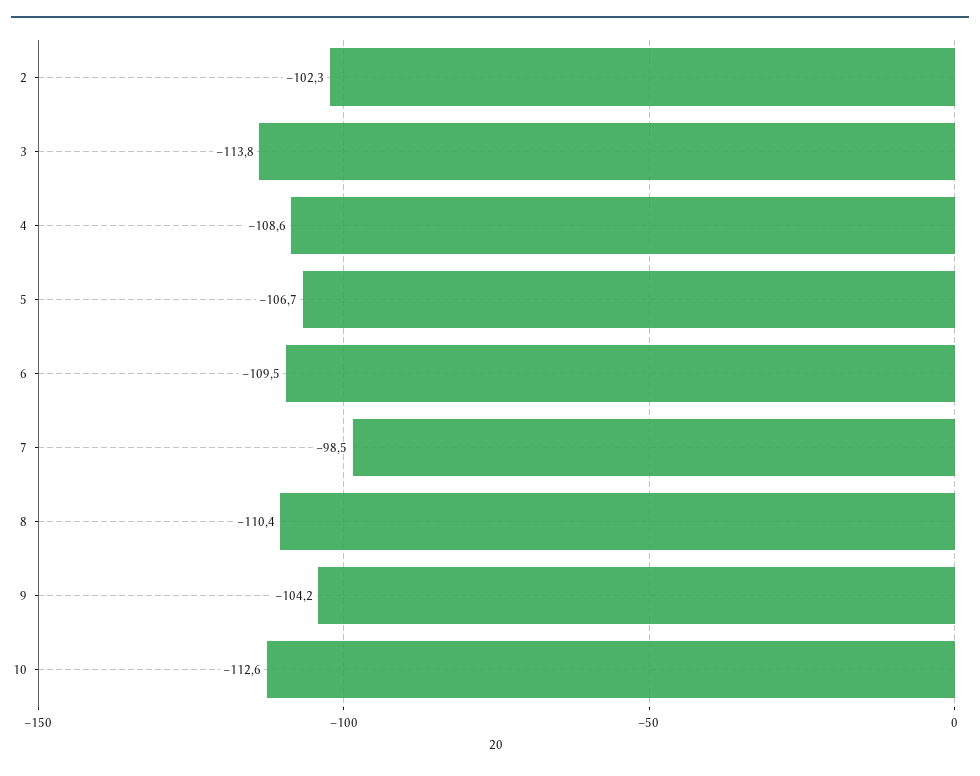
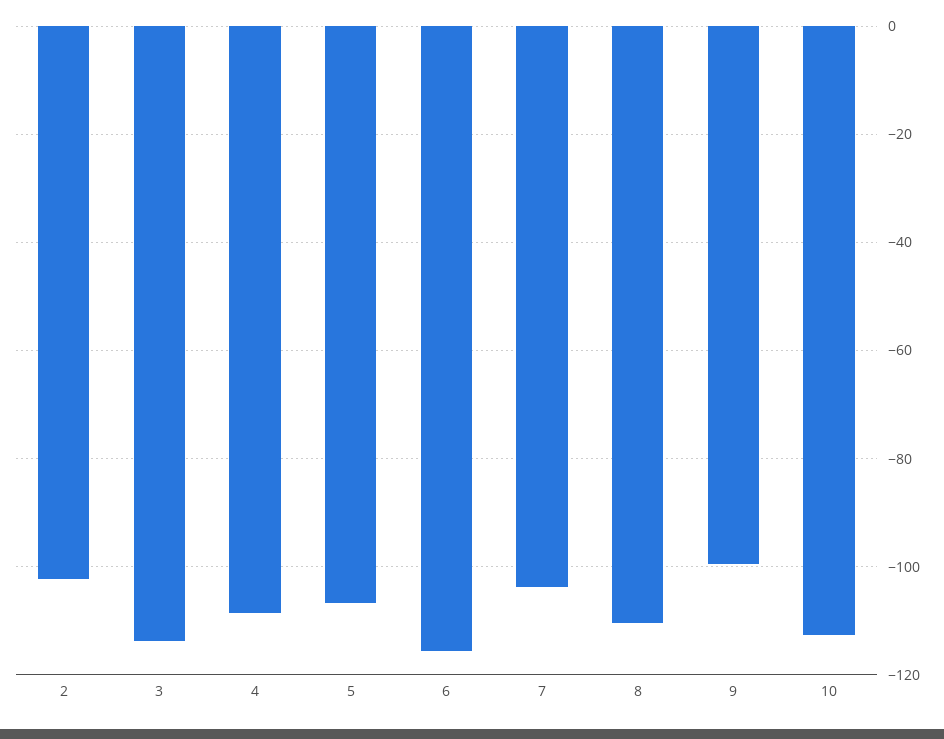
  {
    "2": -102.3,
    "3": -113.8,
    "4": -108.6,
    "5": -106.7,
-   "6": -109.5,
+   "6": -116,
-   "7": -98.5,
+   "7": -104,
    "8": -110.4,
-   "9": -104.2,
+   "9": -100,
    "10": -112.6
  }

